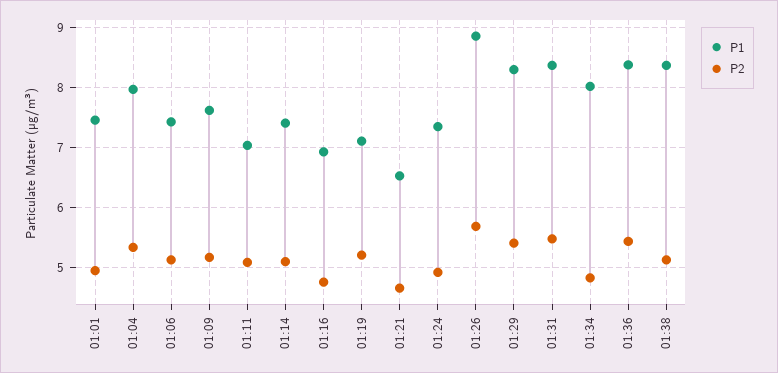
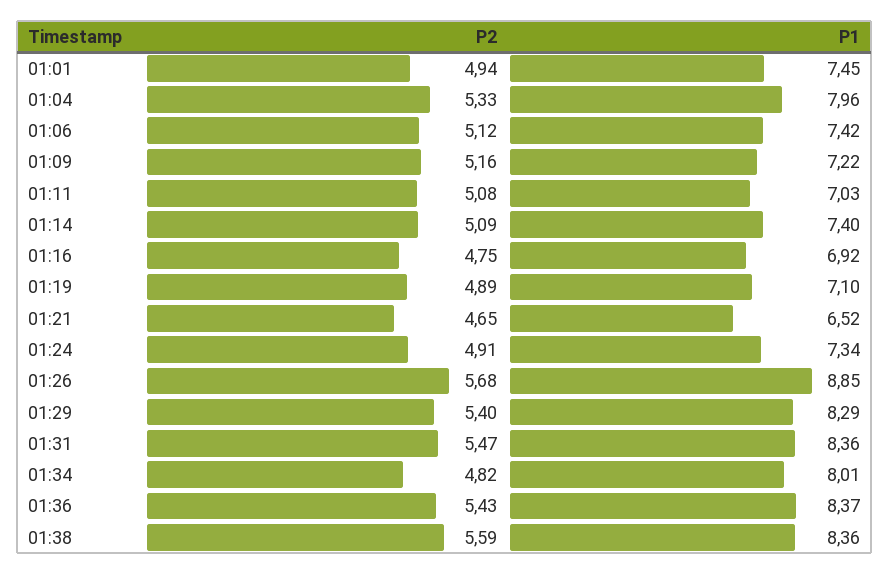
  {
    "P1": {
      "01:01": 7.45,
      "01:04": 7.96,
      "01:06": 7.42,
-     "01:09": 7.6,
+     "01:09": 7.22,
      "01:11": 7.03,
      "01:14": 7.4,
      "01:16": 6.92,
      "01:19": 7.1,
      "01:21": 6.52,
      "01:24": 7.34,
      "01:26": 8.85,
      "01:29": 8.29,
      "01:31": 8.36,
      "01:34": 8.01,
      "01:36": 8.37,
      "01:38": 8.36
    },
    "P2": {
      "01:01": 4.94,
      "01:04": 5.33,
      "01:06": 5.12,
      "01:09": 5.16,
      "01:11": 5.08,
      "01:14": 5.09,
      "01:16": 4.75,
-     "01:19": 5.2,
+     "01:19": 4.89,
      "01:21": 4.65,
      "01:24": 4.91,
      "01:26": 5.68,
      "01:29": 5.4,
      "01:31": 5.47,
      "01:34": 4.82,
      "01:36": 5.43,
-     "01:38": 5.1
+     "01:38": 5.59
    }
  }

